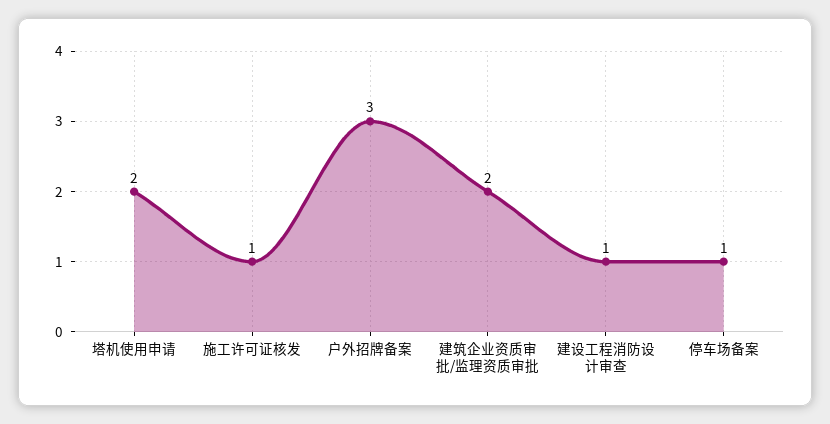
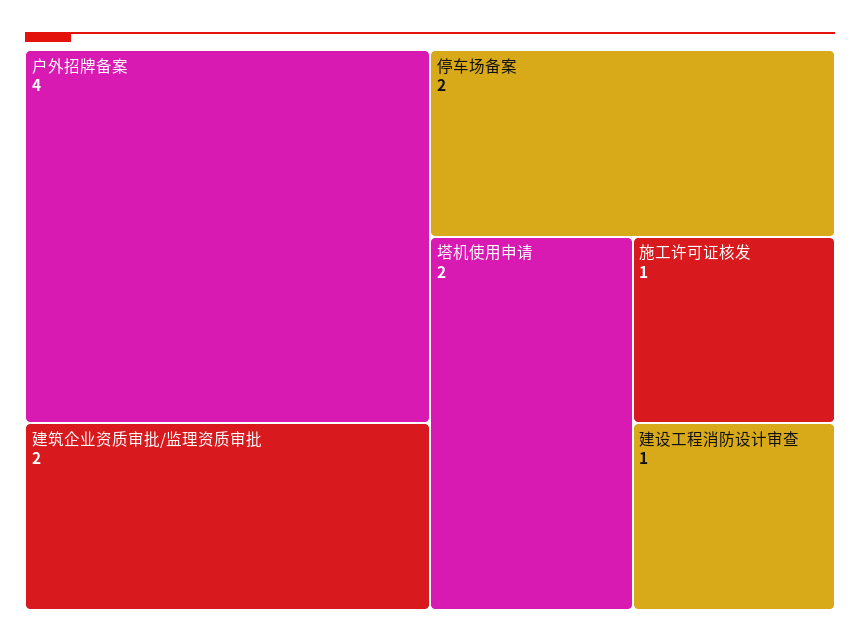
  {
    "塔机使用申请": 2,
    "施工许可证核发": 1,
-   "户外招牌备案": 3,
+   "户外招牌备案": 4,
    "建筑企业资质审批/监理资质审批": 2,
    "建设工程消防设计审查": 1,
-   "停车场备案": 1
+   "停车场备案": 2
  }

